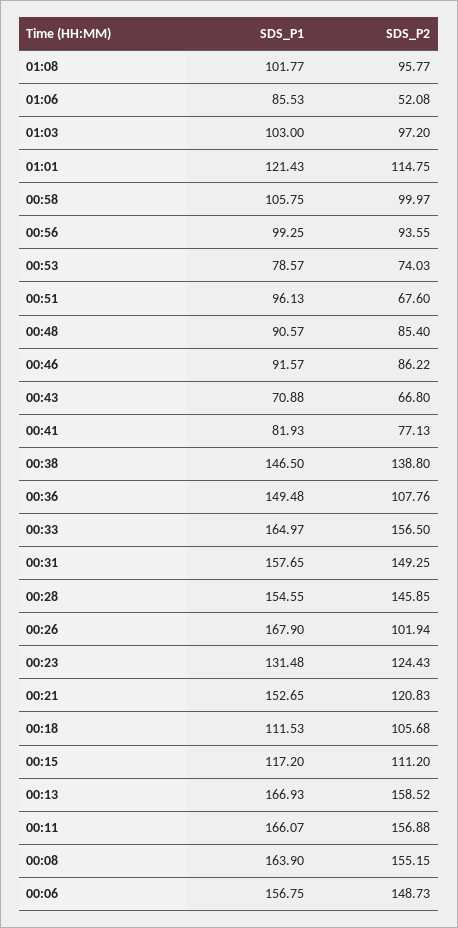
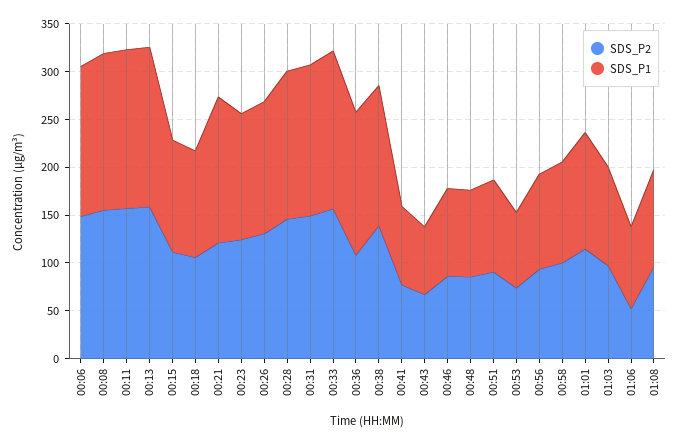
  {
    "SDS_P1": {
      "01:08": 101.77,
      "01:06": 85.53,
      "01:03": 103,
      "01:01": 121.43,
      "00:58": 105.75,
      "00:56": 99.25,
      "00:53": 78.57,
      "00:51": 96.13,
      "00:48": 90.57,
      "00:46": 91.57,
      "00:43": 70.88,
      "00:41": 81.93,
      "00:38": 146.5,
      "00:36": 149.48,
      "00:33": 164.97,
      "00:31": 157.65,
      "00:28": 154.55,
-     "00:26": 167.9,
+     "00:26": 140,
      "00:23": 131.48,
      "00:21": 152.65,
      "00:18": 111.53,
      "00:15": 117.2,
      "00:13": 166.93,
      "00:11": 166.07,
      "00:08": 163.9,
      "00:06": 156.75
    },
    "SDS_P2": {
      "01:08": 95.77,
      "01:06": 52.08,
      "01:03": 97.2,
      "01:01": 114.75,
      "00:58": 99.97,
      "00:56": 93.55,
      "00:53": 74.03,
-     "00:51": 67.6,
+     "00:51": 90,
      "00:48": 85.4,
      "00:46": 86.22,
      "00:43": 66.8,
      "00:41": 77.13,
      "00:38": 138.8,
      "00:36": 107.76,
      "00:33": 156.5,
      "00:31": 149.25,
      "00:28": 145.85,
-     "00:26": 101.94,
+     "00:26": 130,
      "00:23": 124.43,
      "00:21": 120.83,
      "00:18": 105.68,
      "00:15": 111.2,
      "00:13": 158.52,
      "00:11": 156.88,
      "00:08": 155.15,
      "00:06": 148.73
    }
  }

